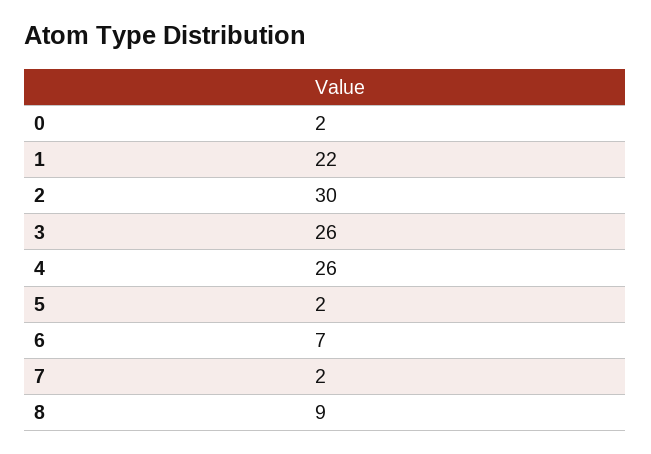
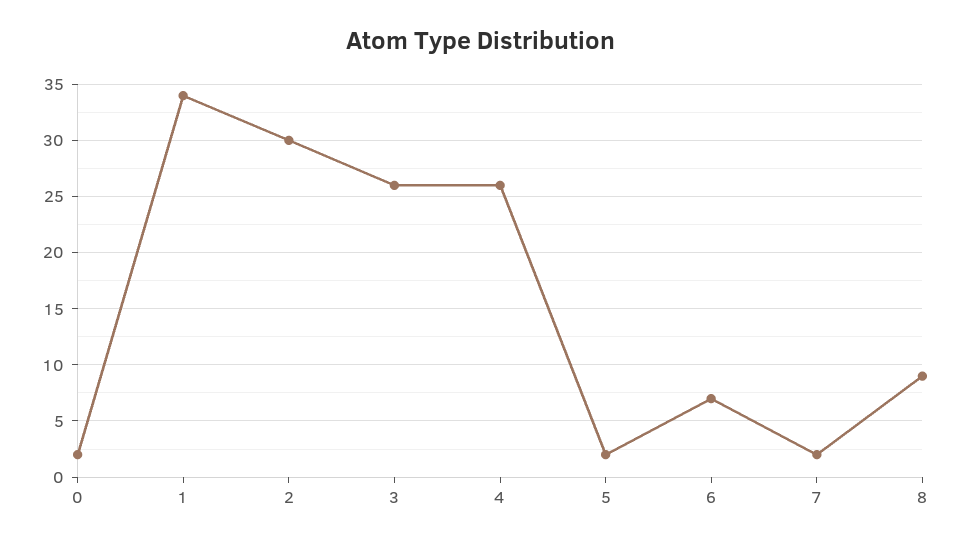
  {
    "0": 2,
-   "1": 22,
+   "1": 34,
    "2": 30,
    "3": 26,
    "4": 26,
    "5": 2,
    "6": 7,
    "7": 2,
    "8": 9
  }

